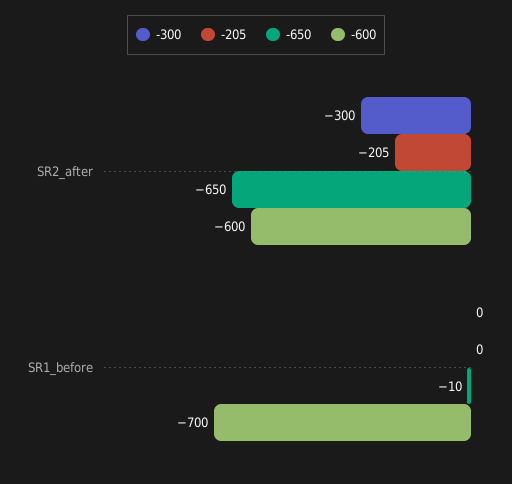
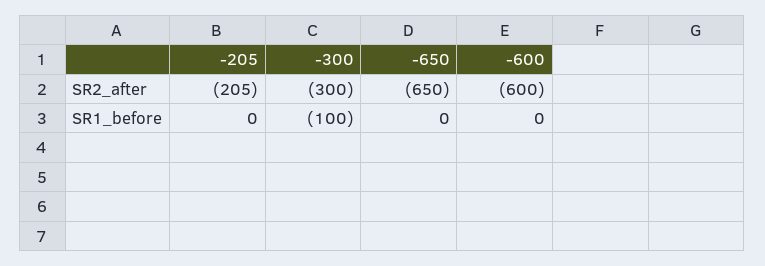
  {
    "-300": {
      "SR2_after": -300,
-     "SR1_before": 0
+     "SR1_before": -100
    },
    "-205": {
      "SR2_after": -205,
      "SR1_before": 0
    },
    "-650": {
      "SR2_after": -650,
-     "SR1_before": -10
+     "SR1_before": 0
    },
    "-600": {
      "SR2_after": -600,
-     "SR1_before": -700
+     "SR1_before": 0
    }
  }

